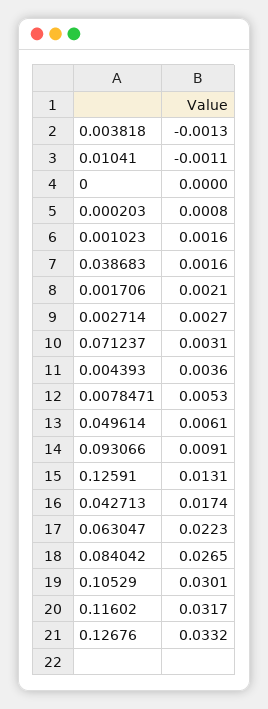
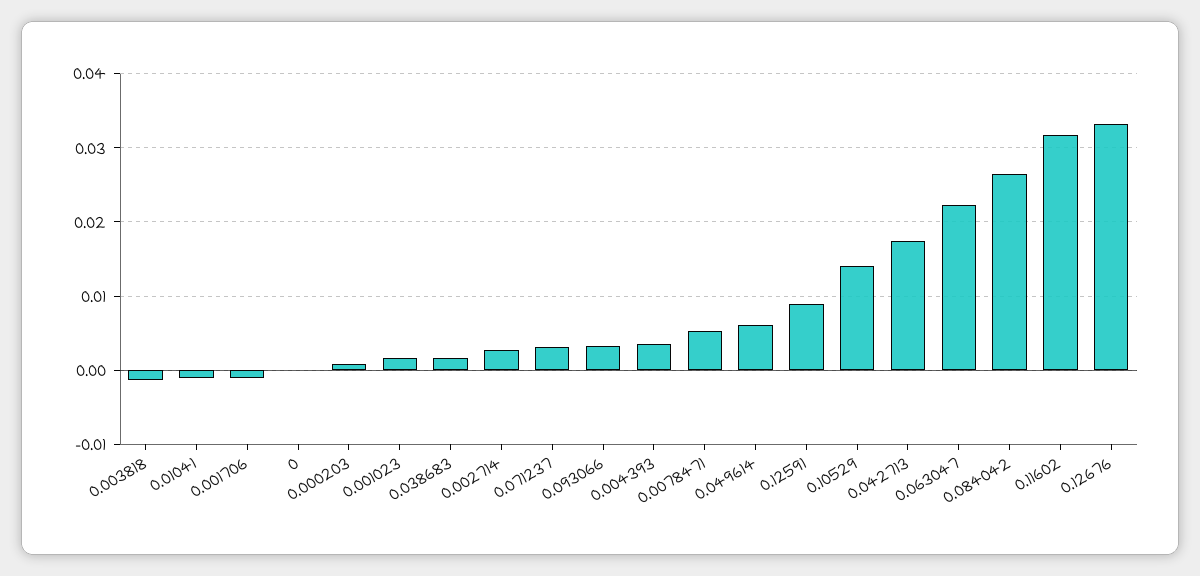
  {
    "0.003818": -0.0013,
    "0.01041": -0.0011,
    "0": 0,
    "0.000203": 0.0008,
    "0.001023": 0.0016,
    "0.038683": 0.0016,
-   "0.001706": 0.0021,
+   "0.001706": -0.001,
    "0.002714": 0.0027,
    "0.071237": 0.0031,
    "0.004393": 0.0036,
    "0.0078471": 0.0053,
    "0.049614": 0.0061,
-   "0.093066": 0.0091,
+   "0.093066": 0.003,
-   "0.12591": 0.0131,
+   "0.12591": 0.009,
    "0.042713": 0.0174,
    "0.063047": 0.0223,
    "0.084042": 0.0265,
-   "0.10529": 0.0301,
+   "0.10529": 0.014,
    "0.11602": 0.0317,
    "0.12676": 0.0332
  }

